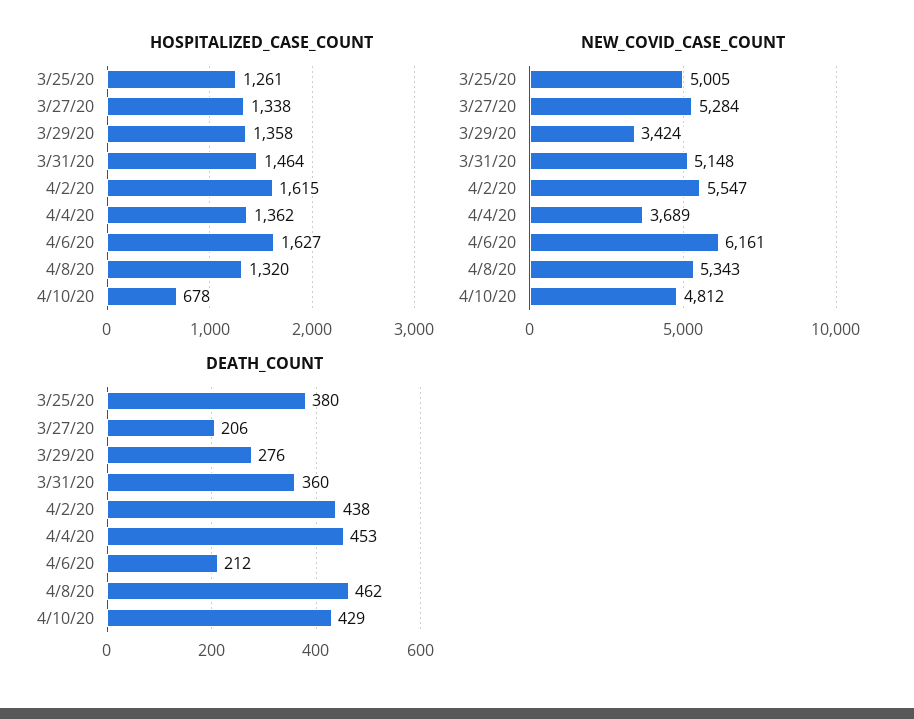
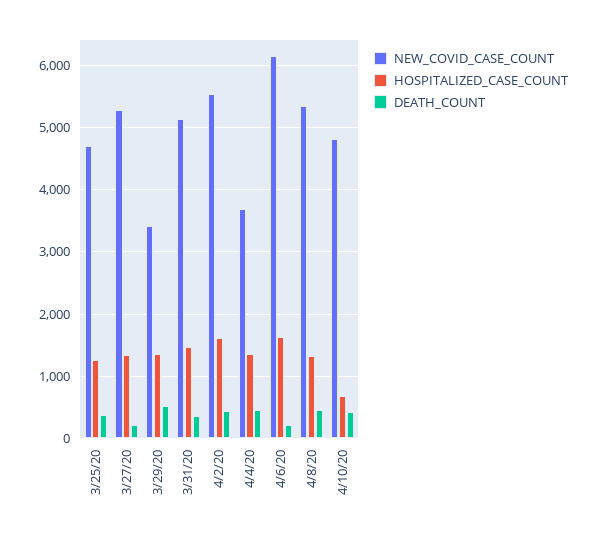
  {
    "HOSPITALIZED_CASE_COUNT": {
      "3/25/20": 1261,
      "3/27/20": 1338,
      "3/29/20": 1358,
      "3/31/20": 1464,
      "4/2/20": 1615,
      "4/4/20": 1362,
      "4/6/20": 1627,
      "4/8/20": 1320,
      "4/10/20": 678
    },
    "NEW_COVID_CASE_COUNT": {
-     "3/25/20": 5005,
+     "3/25/20": 4700,
      "3/27/20": 5284,
      "3/29/20": 3424,
      "3/31/20": 5148,
      "4/2/20": 5547,
      "4/4/20": 3689,
      "4/6/20": 6161,
      "4/8/20": 5343,
      "4/10/20": 4812
    },
    "DEATH_COUNT": {
      "3/25/20": 380,
      "3/27/20": 206,
-     "3/29/20": 276,
+     "3/29/20": 500,
      "3/31/20": 360,
      "4/2/20": 438,
      "4/4/20": 453,
      "4/6/20": 212,
      "4/8/20": 462,
      "4/10/20": 429
    }
  }

